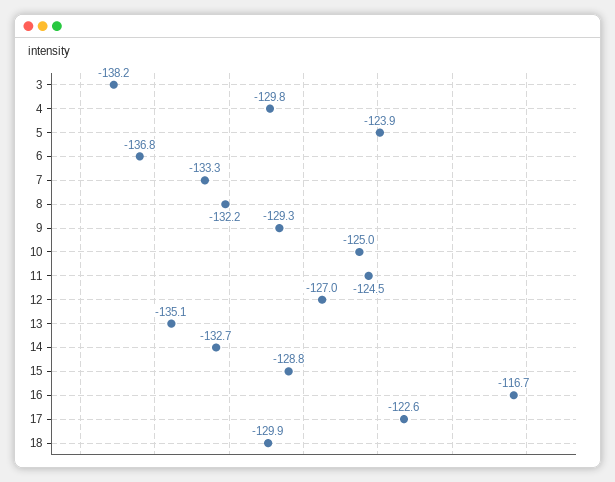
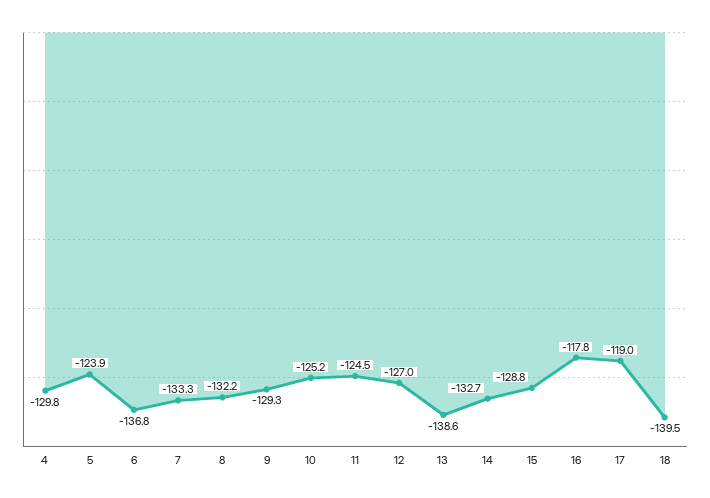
  {
-   "3": -138.2,
    "4": -129.8,
    "5": -123.9,
    "6": -136.8,
    "7": -133.3,
    "8": -132.2,
    "9": -129.3,
-   "10": -125,
+   "10": -125.2,
    "11": -124.5,
    "12": -127,
-   "13": -135.1,
+   "13": -138.6,
    "14": -132.7,
    "15": -128.8,
-   "16": -116.7,
+   "16": -117.8,
-   "17": -122.6,
+   "17": -119,
-   "18": -129.9
+   "18": -139.5
  }

